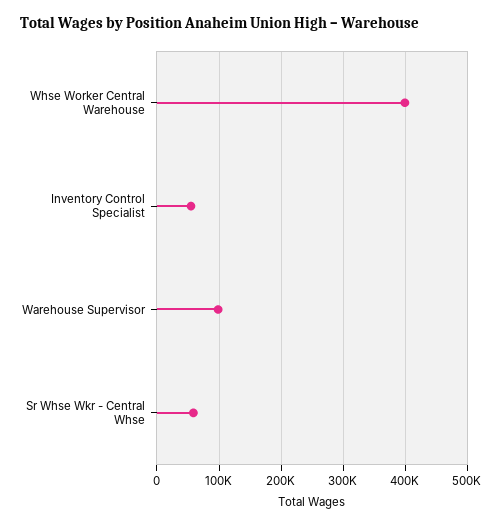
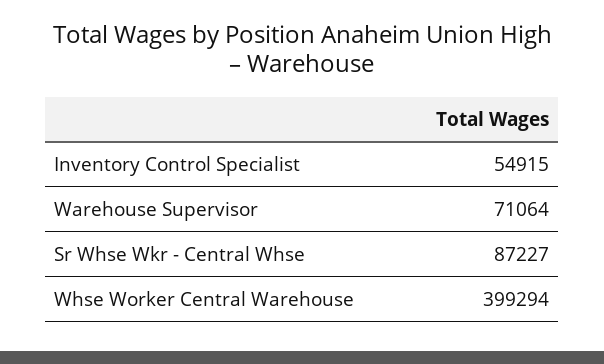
  {
    "Whse Worker Central Warehouse": 399294,
    "Inventory Control Specialist": 54915,
-   "Warehouse Supervisor": 100000,
+   "Warehouse Supervisor": 71064,
-   "Sr Whse Wkr - Central Whse": 60000
+   "Sr Whse Wkr - Central Whse": 87227
  }

